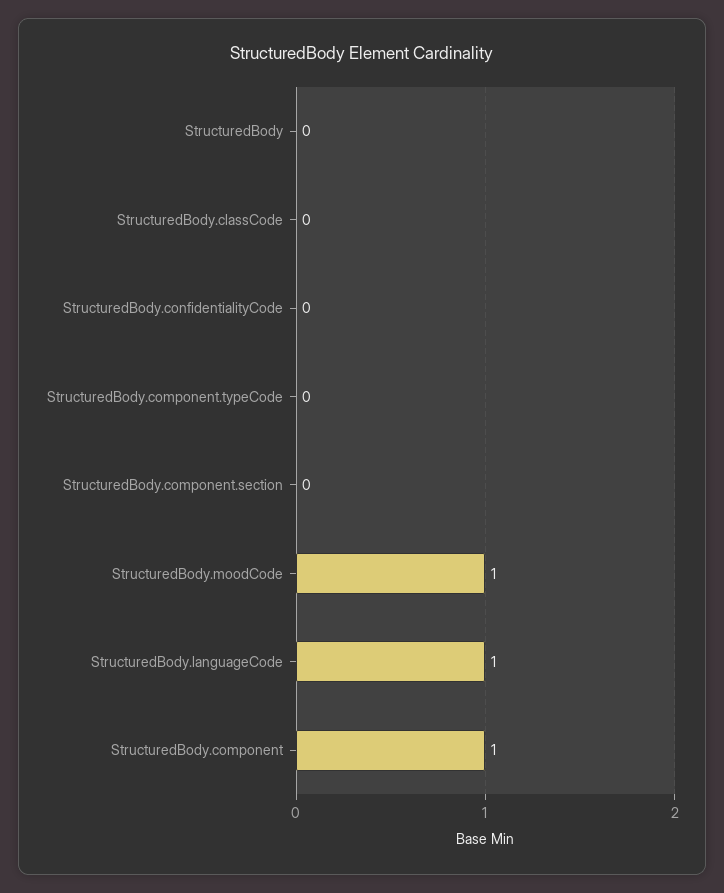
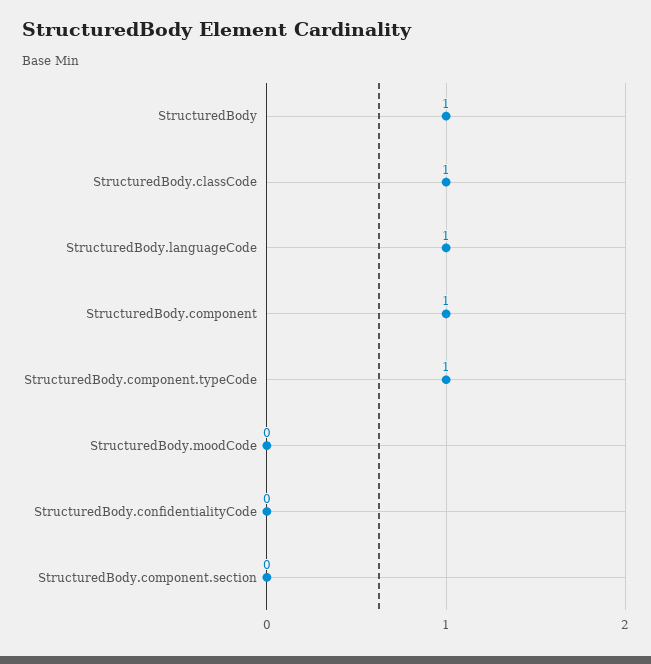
  {
-   "StructuredBody": 0,
+   "StructuredBody": 1,
-   "StructuredBody.classCode": 0,
+   "StructuredBody.classCode": 1,
    "StructuredBody.confidentialityCode": 0,
-   "StructuredBody.component.typeCode": 0,
+   "StructuredBody.component.typeCode": 1,
    "StructuredBody.component.section": 0,
-   "StructuredBody.moodCode": 1,
+   "StructuredBody.moodCode": 0,
    "StructuredBody.languageCode": 1,
    "StructuredBody.component": 1
  }

